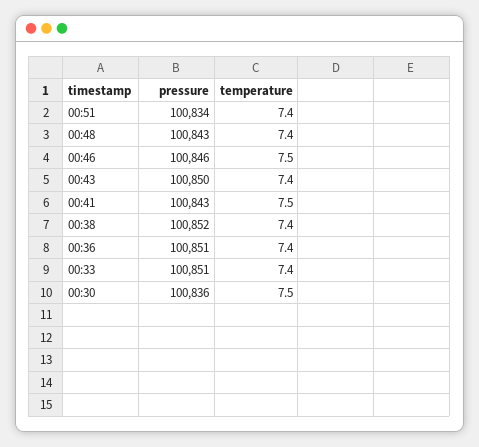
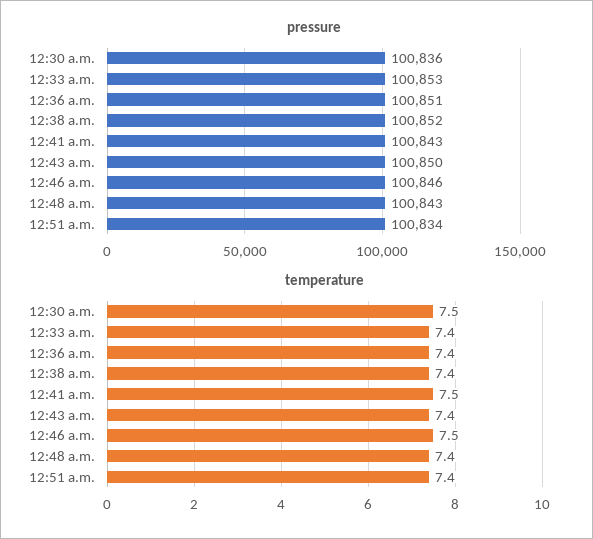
  {
    "pressure": {
      "00:51": 100834,
      "00:48": 100843,
      "00:46": 100846,
      "00:43": 100850,
      "00:41": 100843,
      "00:38": 100852,
      "00:36": 100851,
-     "00:33": 100851,
+     "00:33": 100853,
      "00:30": 100836
    },
    "temperature": {
      "00:51": 7.4,
      "00:48": 7.4,
      "00:46": 7.5,
      "00:43": 7.4,
      "00:41": 7.5,
      "00:38": 7.4,
      "00:36": 7.4,
      "00:33": 7.4,
      "00:30": 7.5
    }
  }

